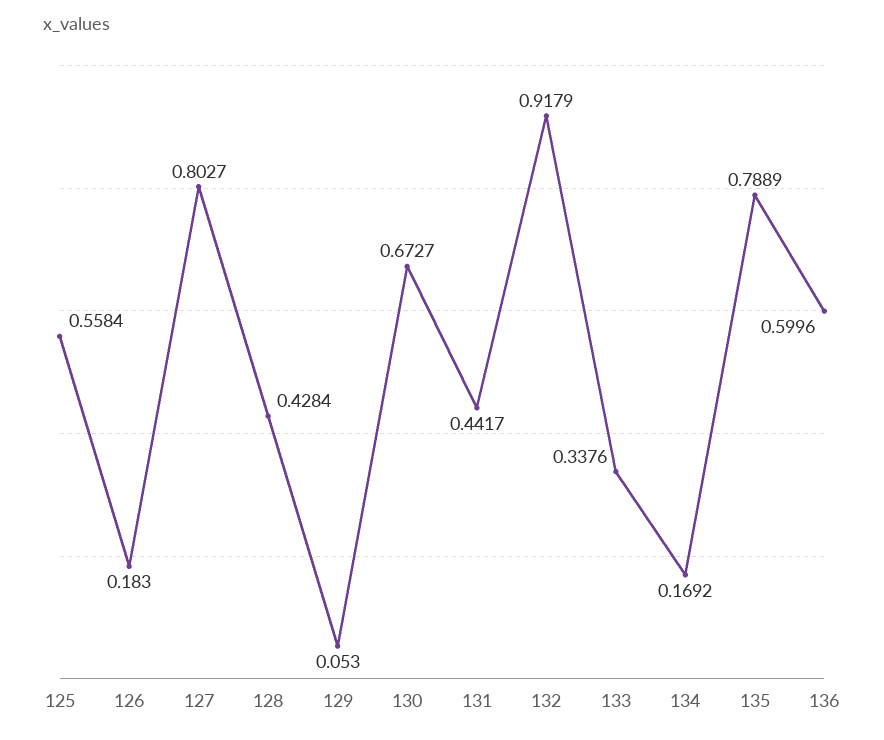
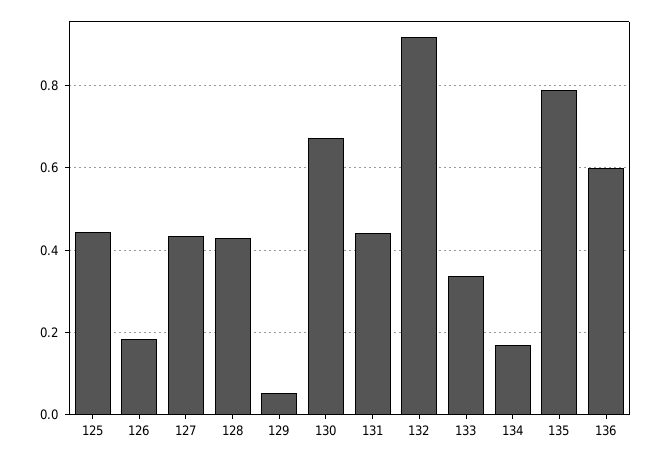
  {
-   "125": 0.5584,
+   "125": 0.44,
    "126": 0.183,
-   "127": 0.8027,
+   "127": 0.44,
    "128": 0.4284,
    "129": 0.053,
    "130": 0.6727,
    "131": 0.4417,
    "132": 0.9179,
    "133": 0.3376,
    "134": 0.1692,
    "135": 0.7889,
    "136": 0.5996
  }

